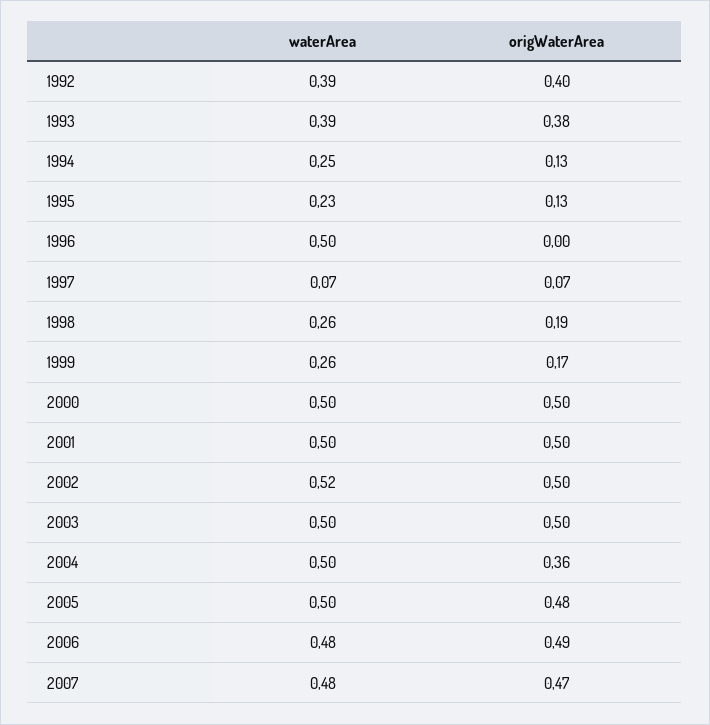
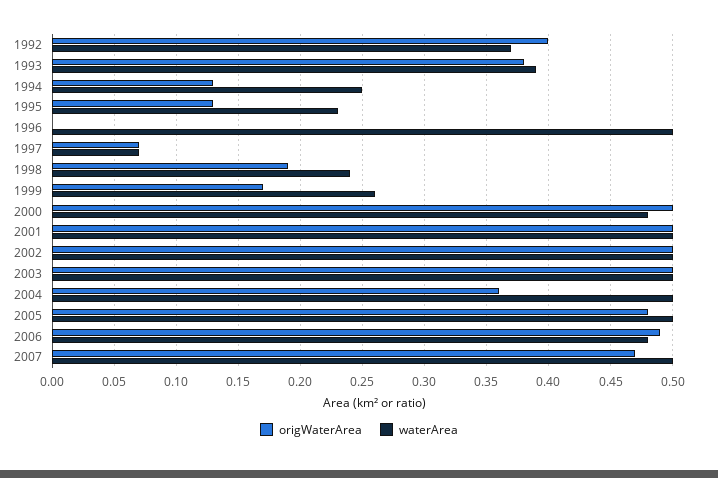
  {
    "waterArea": {
-     "1992": 0.39,
+     "1992": 0.37,
      "1993": 0.39,
      "1994": 0.25,
      "1995": 0.23,
      "1996": 0.5,
      "1997": 0.07,
-     "1998": 0.26,
+     "1998": 0.24,
      "1999": 0.26,
-     "2000": 0.5,
+     "2000": 0.48,
      "2001": 0.5,
-     "2002": 0.52,
+     "2002": 0.5,
      "2003": 0.5,
      "2004": 0.5,
      "2005": 0.5,
      "2006": 0.48,
-     "2007": 0.48
+     "2007": 0.5
    },
    "origWaterArea": {
      "1992": 0.4,
      "1993": 0.38,
      "1994": 0.13,
      "1995": 0.13,
      "1996": 0,
      "1997": 0.07,
      "1998": 0.19,
      "1999": 0.17,
      "2000": 0.5,
      "2001": 0.5,
      "2002": 0.5,
      "2003": 0.5,
      "2004": 0.36,
      "2005": 0.48,
      "2006": 0.49,
      "2007": 0.47
    }
  }

